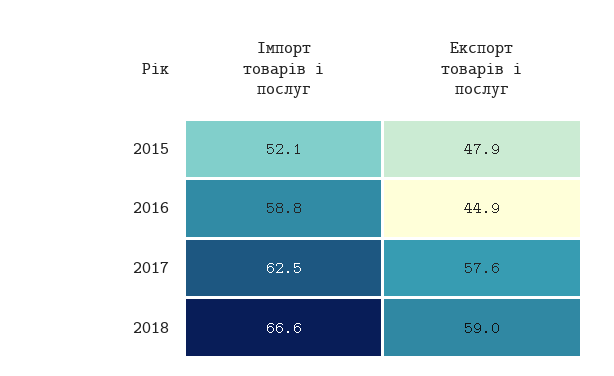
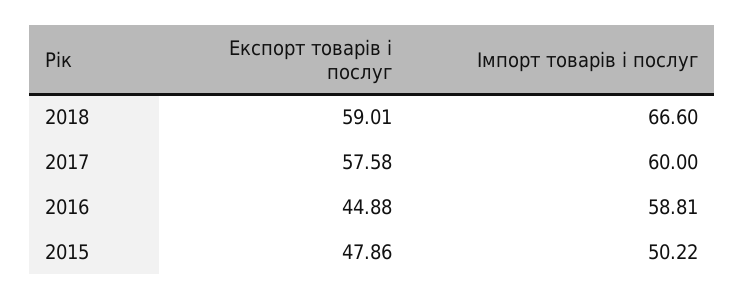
  {
    "Імпорт товарів і послуг": {
-     "2015": 52.1,
+     "2015": 50.22,
      "2016": 58.81,
-     "2017": 62.5,
+     "2017": 60,
      "2018": 66.6
    },
    "Експорт товарів і послуг": {
      "2015": 47.86,
      "2016": 44.88,
      "2017": 57.58,
      "2018": 59.01
    }
  }

